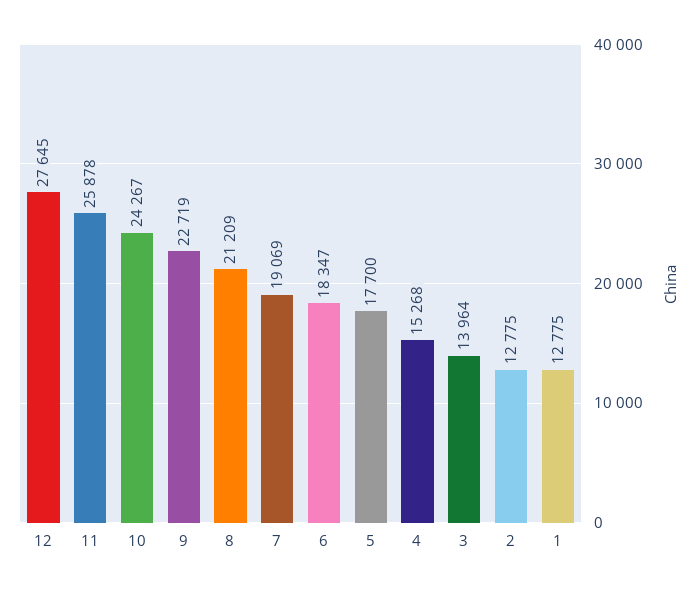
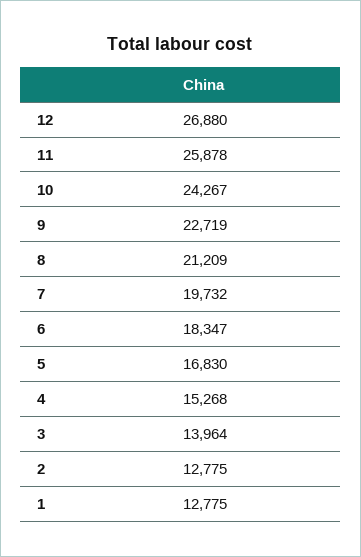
  {
-   "12": 27645,
+   "12": 26880,
    "11": 25878,
    "10": 24267,
    "9": 22719,
    "8": 21209,
-   "7": 19069,
+   "7": 19732,
    "6": 18347,
-   "5": 17700,
+   "5": 16830,
    "4": 15268,
    "3": 13964,
    "2": 12775,
    "1": 12775
  }

